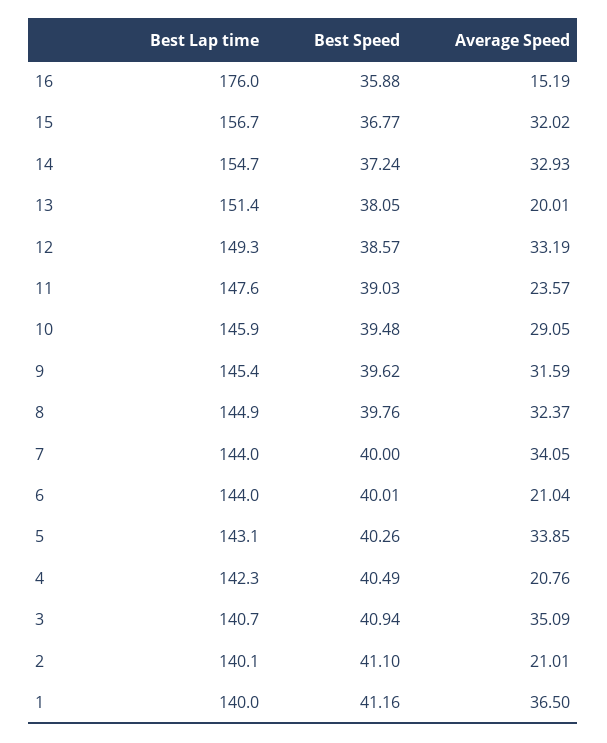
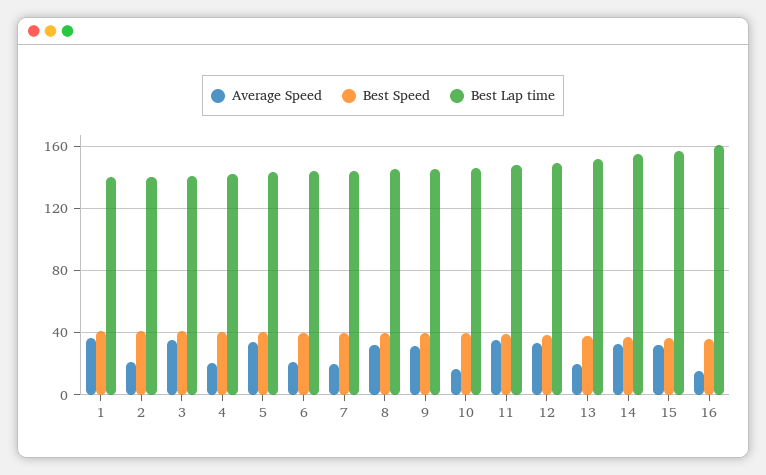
  {
    "Best Lap time": {
-     "16": 176,
+     "16": 160,
      "15": 156.7,
      "14": 154.7,
      "13": 151.4,
      "12": 149.3,
      "11": 147.6,
      "10": 145.9,
      "9": 145.4,
      "8": 144.9,
      "7": 144,
      "6": 144,
      "5": 143.1,
      "4": 142.3,
      "3": 140.7,
      "2": 140.1,
      "1": 140
    },
    "Best Speed": {
      "16": 35.88,
      "15": 36.77,
      "14": 37.24,
      "13": 38.05,
      "12": 38.57,
      "11": 39.03,
      "10": 39.48,
      "9": 39.62,
      "8": 39.76,
      "7": 40,
      "6": 40.01,
      "5": 40.26,
      "4": 40.49,
      "3": 40.94,
      "2": 41.1,
      "1": 41.16
    },
    "Average Speed": {
      "16": 15.19,
      "15": 32.02,
      "14": 32.93,
      "13": 20.01,
      "12": 33.19,
-     "11": 23.57,
+     "11": 35,
-     "10": 29.05,
+     "10": 15,
      "9": 31.59,
      "8": 32.37,
-     "7": 34.05,
+     "7": 20,
      "6": 21.04,
      "5": 33.85,
      "4": 20.76,
      "3": 35.09,
      "2": 21.01,
      "1": 36.5
    }
  }

